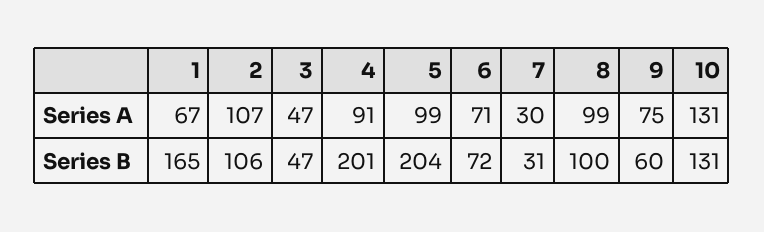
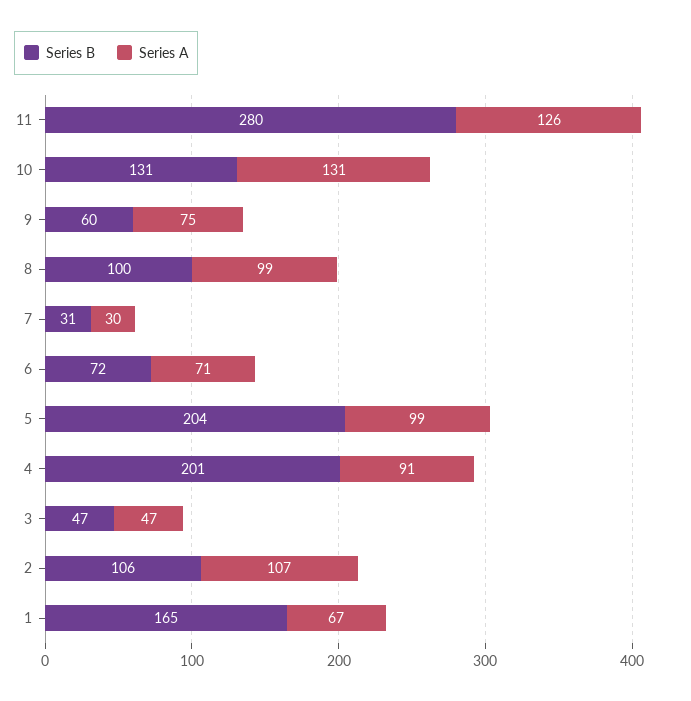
  {
    "Series A": {
      "1": 67,
      "2": 107,
      "3": 47,
      "4": 91,
      "5": 99,
      "6": 71,
      "7": 30,
      "8": 99,
      "9": 75,
-     "10": 131
+     "10": 131,
+     "11": 126
    },
    "Series B": {
      "1": 165,
      "2": 106,
      "3": 47,
      "4": 201,
      "5": 204,
      "6": 72,
      "7": 31,
      "8": 100,
      "9": 60,
-     "10": 131
+     "10": 131,
+     "11": 280
    }
  }

